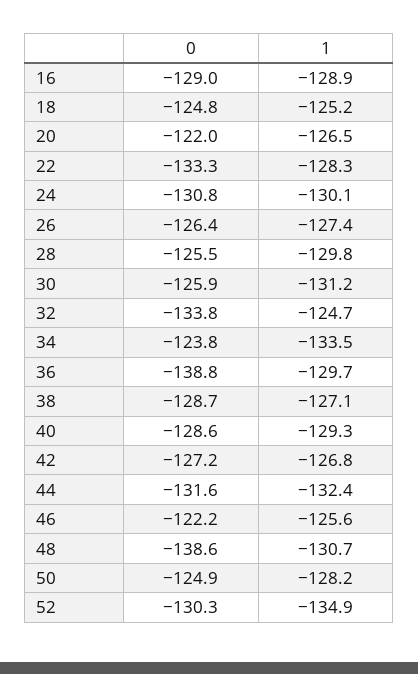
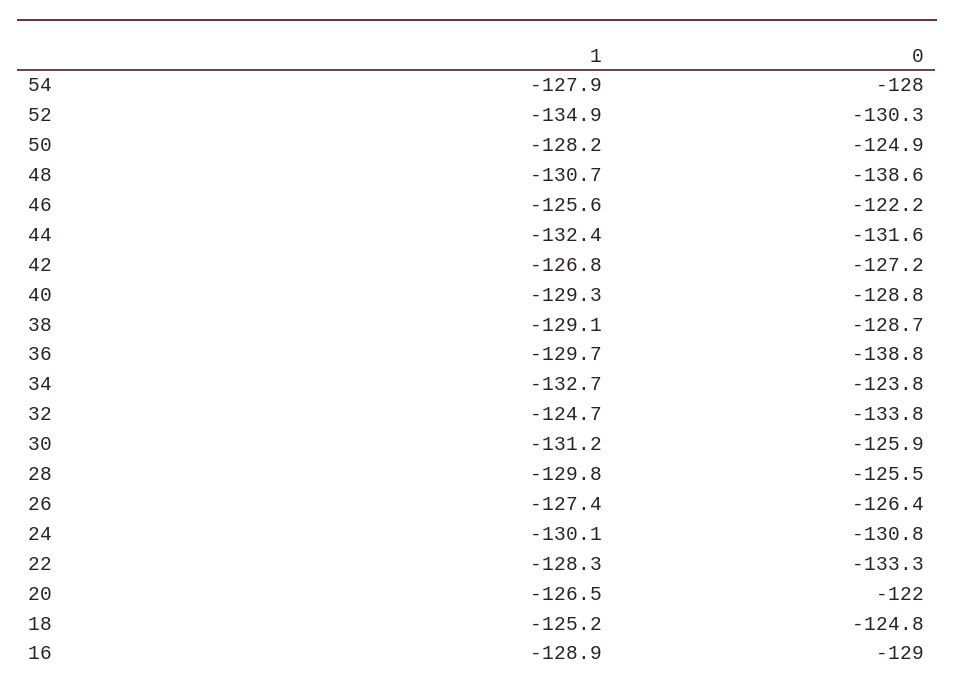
  {
    "0": {
      "16": -129,
      "18": -124.8,
      "20": -122,
      "22": -133.3,
      "24": -130.8,
      "26": -126.4,
      "28": -125.5,
      "30": -125.9,
      "32": -133.8,
      "34": -123.8,
      "36": -138.8,
      "38": -128.7,
-     "40": -128.6,
+     "40": -128.8,
      "42": -127.2,
      "44": -131.6,
      "46": -122.2,
      "48": -138.6,
      "50": -124.9,
-     "52": -130.3
+     "52": -130.3,
+     "54": -128
    },
    "1": {
      "16": -128.9,
      "18": -125.2,
      "20": -126.5,
      "22": -128.3,
      "24": -130.1,
      "26": -127.4,
      "28": -129.8,
      "30": -131.2,
      "32": -124.7,
-     "34": -133.5,
+     "34": -132.7,
      "36": -129.7,
-     "38": -127.1,
+     "38": -129.1,
      "40": -129.3,
      "42": -126.8,
      "44": -132.4,
      "46": -125.6,
      "48": -130.7,
      "50": -128.2,
-     "52": -134.9
+     "52": -134.9,
+     "54": -127.9
    }
  }

